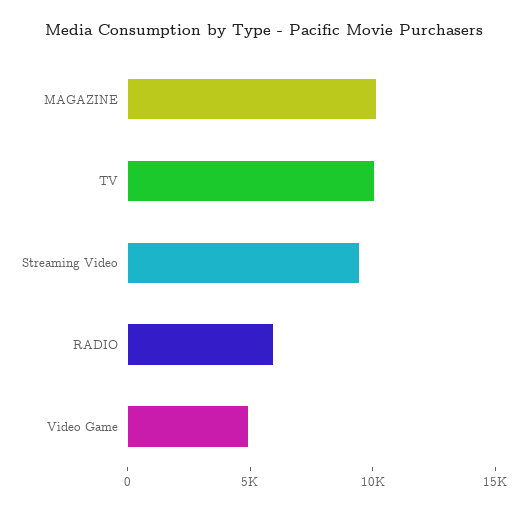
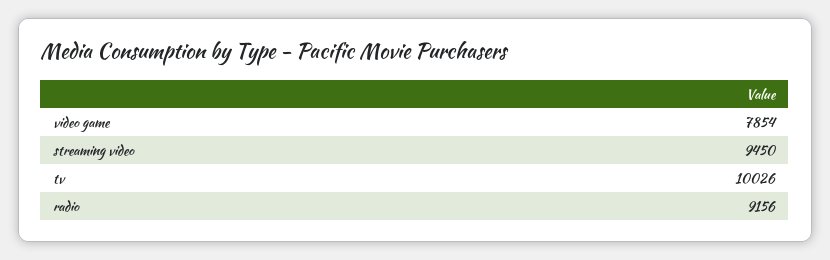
  {
-   "MAGAZINE": 10000,
    "TV": 10026,
    "Streaming Video": 9450,
-   "RADIO": 6000,
+   "RADIO": 9156,
-   "Video Game": 5000
+   "Video Game": 7854
  }

